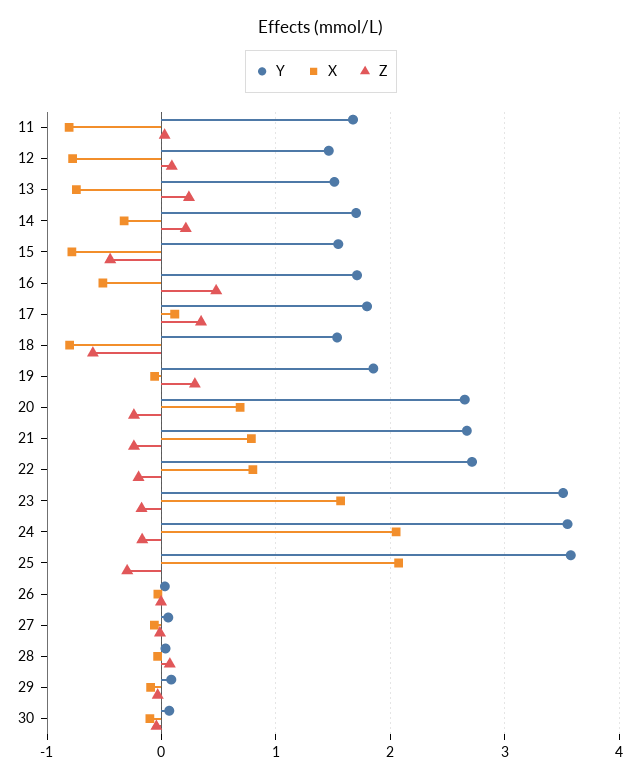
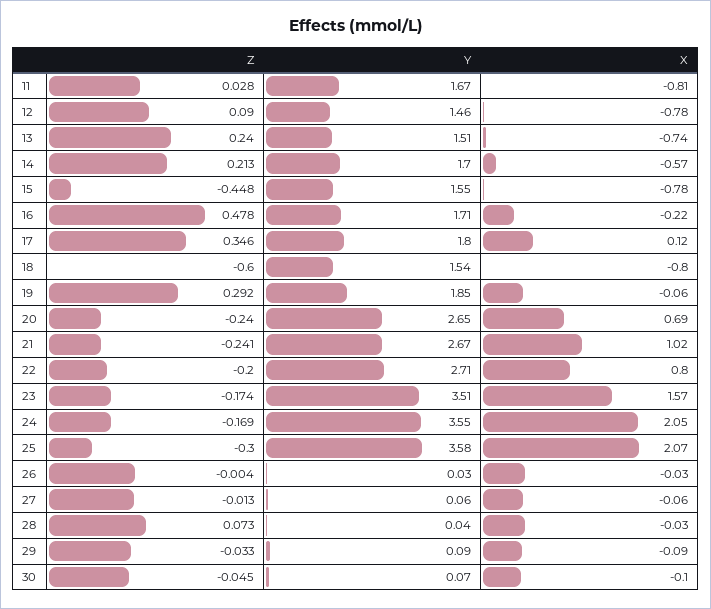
  {
    "Y": {
      "11": 1.67,
      "12": 1.46,
      "13": 1.51,
      "14": 1.7,
      "15": 1.55,
      "16": 1.71,
      "17": 1.8,
      "18": 1.54,
      "19": 1.85,
      "20": 2.65,
      "21": 2.67,
      "22": 2.71,
      "23": 3.51,
      "24": 3.55,
      "25": 3.58,
      "26": 0.03,
      "27": 0.06,
      "28": 0.04,
      "29": 0.09,
      "30": 0.07
    },
    "X": {
      "11": -0.81,
      "12": -0.78,
      "13": -0.74,
-     "14": -0.3,
+     "14": -0.57,
      "15": -0.78,
-     "16": -0.5,
+     "16": -0.22,
      "17": 0.12,
      "18": -0.8,
      "19": -0.06,
      "20": 0.69,
-     "21": 0.8,
+     "21": 1.02,
      "22": 0.8,
      "23": 1.57,
      "24": 2.05,
      "25": 2.07,
      "26": -0.03,
      "27": -0.06,
      "28": -0.03,
      "29": -0.09,
      "30": -0.1
    },
    "Z": {
      "11": 0.028,
      "12": 0.09,
      "13": 0.24,
      "14": 0.213,
      "15": -0.448,
      "16": 0.478,
      "17": 0.346,
      "18": -0.6,
      "19": 0.292,
      "20": -0.24,
      "21": -0.241,
      "22": -0.2,
      "23": -0.174,
      "24": -0.169,
      "25": -0.3,
      "26": -0.004,
      "27": -0.013,
      "28": 0.073,
      "29": -0.033,
      "30": -0.045
    }
  }

